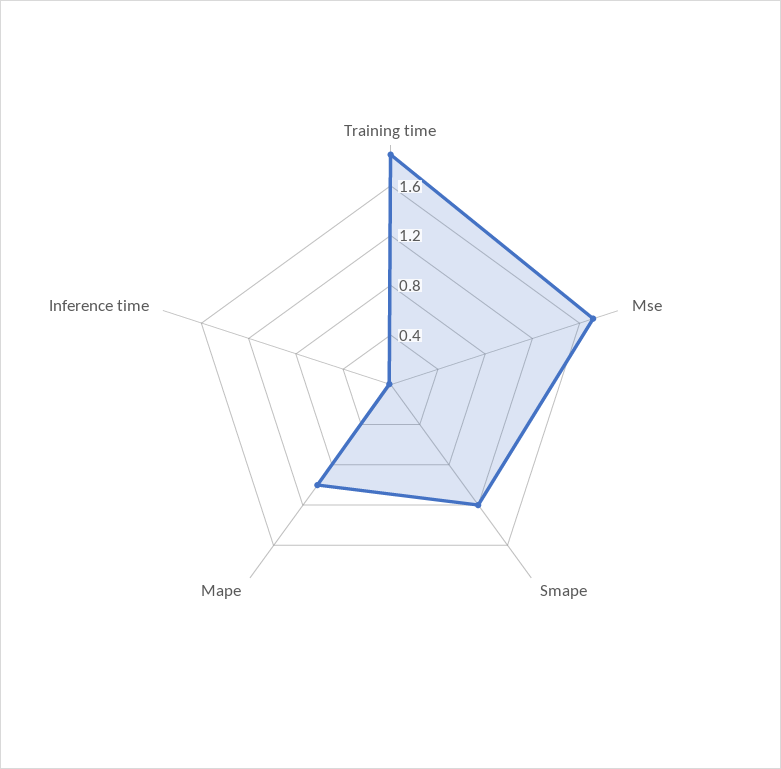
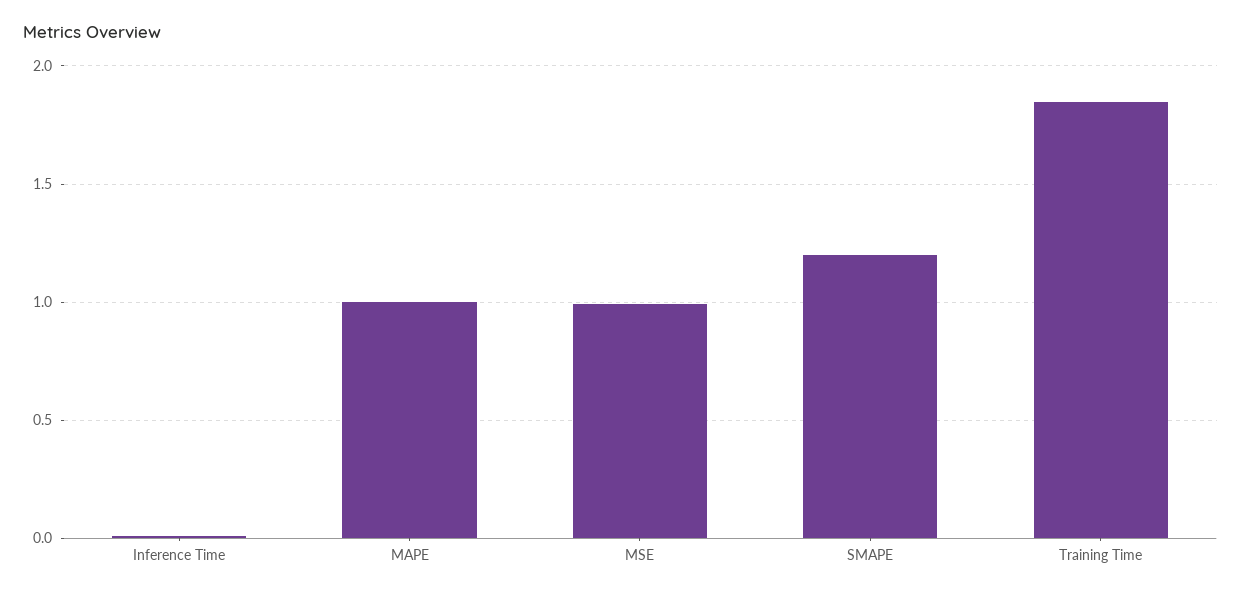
  {
    "Training time": 1.85,
-   "Mse": 1.7,
+   "Mse": 1,
    "Smape": 1.2,
    "Mape": 1,
    "Inference time": 0
  }

